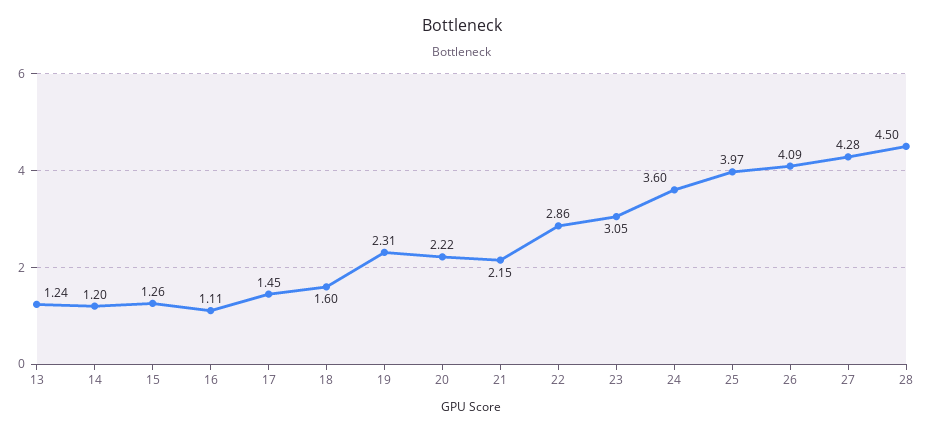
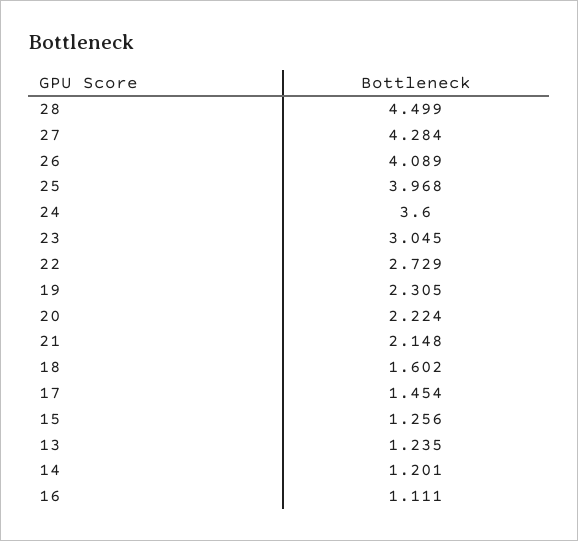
  {
    "13": 1.235,
    "14": 1.201,
    "15": 1.256,
    "16": 1.111,
    "17": 1.454,
    "18": 1.602,
    "19": 2.305,
    "20": 2.224,
    "21": 2.148,
-   "22": 2.86,
+   "22": 2.729,
    "23": 3.045,
    "24": 3.6,
    "25": 3.968,
    "26": 4.089,
    "27": 4.284,
    "28": 4.499
  }

